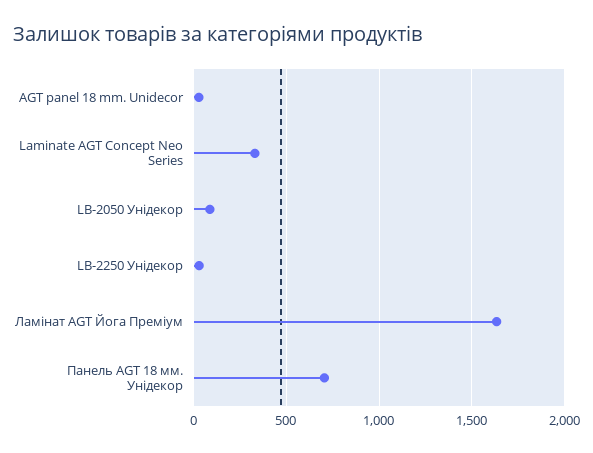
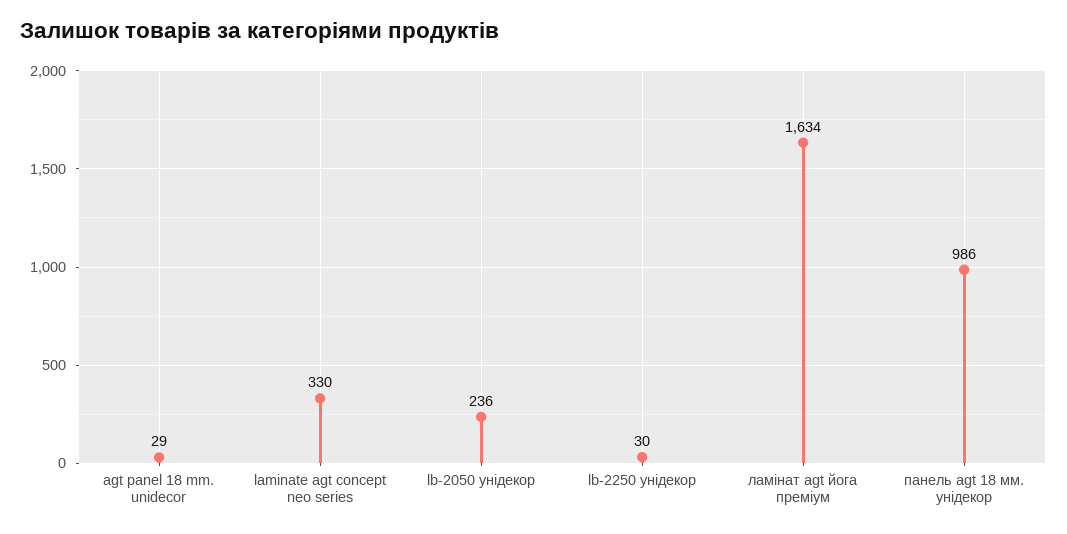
  {
    "AGT panel 18 mm. Unidecor": 29,
    "Laminate AGT Concept Neo Series": 330,
-   "LB-2050 Унідекор": 100,
+   "LB-2050 Унідекор": 236,
    "LB-2250 Унідекор": 30,
    "Ламінат AGT Йога Преміум": 1634,
-   "Панель AGT 18 мм. Унідекор": 700
+   "Панель AGT 18 мм. Унідекор": 986
  }

